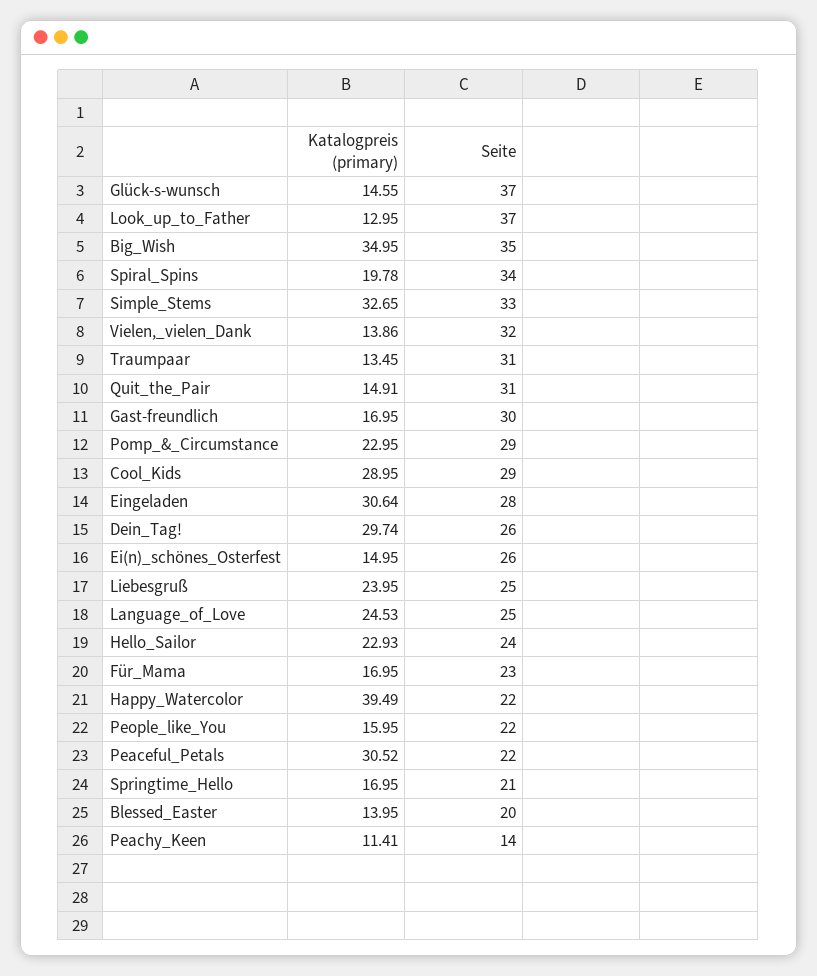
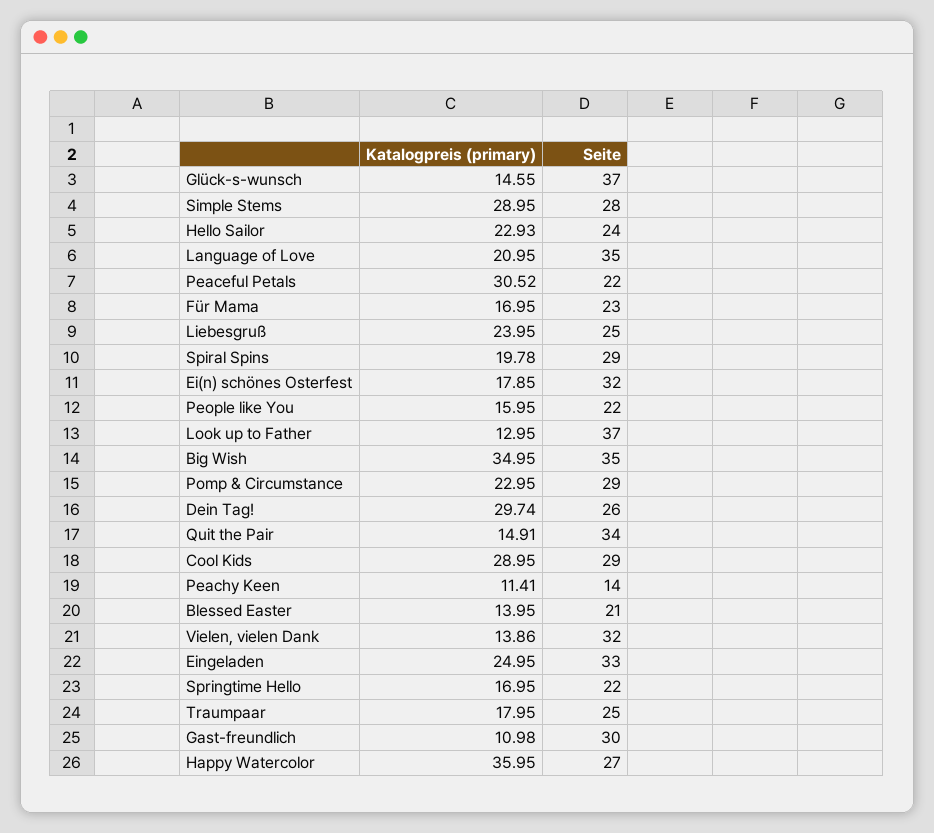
  {
    "Katalogpreis (primary)": {
      "Glück-s-wunsch": 14.55,
      "Look_up_to_Father": 12.95,
      "Big_Wish": 34.95,
      "Spiral_Spins": 19.78,
-     "Simple_Stems": 32.65,
+     "Simple_Stems": 28.95,
      "Vielen,_vielen_Dank": 13.86,
-     "Traumpaar": 13.45,
+     "Traumpaar": 17.95,
      "Quit_the_Pair": 14.91,
-     "Gast-freundlich": 16.95,
+     "Gast-freundlich": 10.98,
      "Pomp_&_Circumstance": 22.95,
      "Cool_Kids": 28.95,
-     "Eingeladen": 30.64,
+     "Eingeladen": 24.95,
      "Dein_Tag!": 29.74,
-     "Ei(n)_schönes_Osterfest": 14.95,
+     "Ei(n)_schönes_Osterfest": 17.85,
      "Liebesgruß": 23.95,
-     "Language_of_Love": 24.53,
+     "Language_of_Love": 20.95,
      "Hello_Sailor": 22.93,
      "Für_Mama": 16.95,
-     "Happy_Watercolor": 39.49,
+     "Happy_Watercolor": 35.95,
      "People_like_You": 15.95,
      "Peaceful_Petals": 30.52,
      "Springtime_Hello": 16.95,
      "Blessed_Easter": 13.95,
      "Peachy_Keen": 11.41
    },
    "Seite": {
      "Glück-s-wunsch": 37,
      "Look_up_to_Father": 37,
      "Big_Wish": 35,
-     "Spiral_Spins": 34,
+     "Spiral_Spins": 29,
-     "Simple_Stems": 33,
+     "Simple_Stems": 28,
      "Vielen,_vielen_Dank": 32,
-     "Traumpaar": 31,
+     "Traumpaar": 25,
-     "Quit_the_Pair": 31,
+     "Quit_the_Pair": 34,
      "Gast-freundlich": 30,
      "Pomp_&_Circumstance": 29,
      "Cool_Kids": 29,
-     "Eingeladen": 28,
+     "Eingeladen": 33,
      "Dein_Tag!": 26,
-     "Ei(n)_schönes_Osterfest": 26,
+     "Ei(n)_schönes_Osterfest": 32,
      "Liebesgruß": 25,
-     "Language_of_Love": 25,
+     "Language_of_Love": 35,
      "Hello_Sailor": 24,
      "Für_Mama": 23,
-     "Happy_Watercolor": 22,
+     "Happy_Watercolor": 27,
      "People_like_You": 22,
      "Peaceful_Petals": 22,
-     "Springtime_Hello": 21,
+     "Springtime_Hello": 22,
-     "Blessed_Easter": 20,
+     "Blessed_Easter": 21,
      "Peachy_Keen": 14
    }
  }

